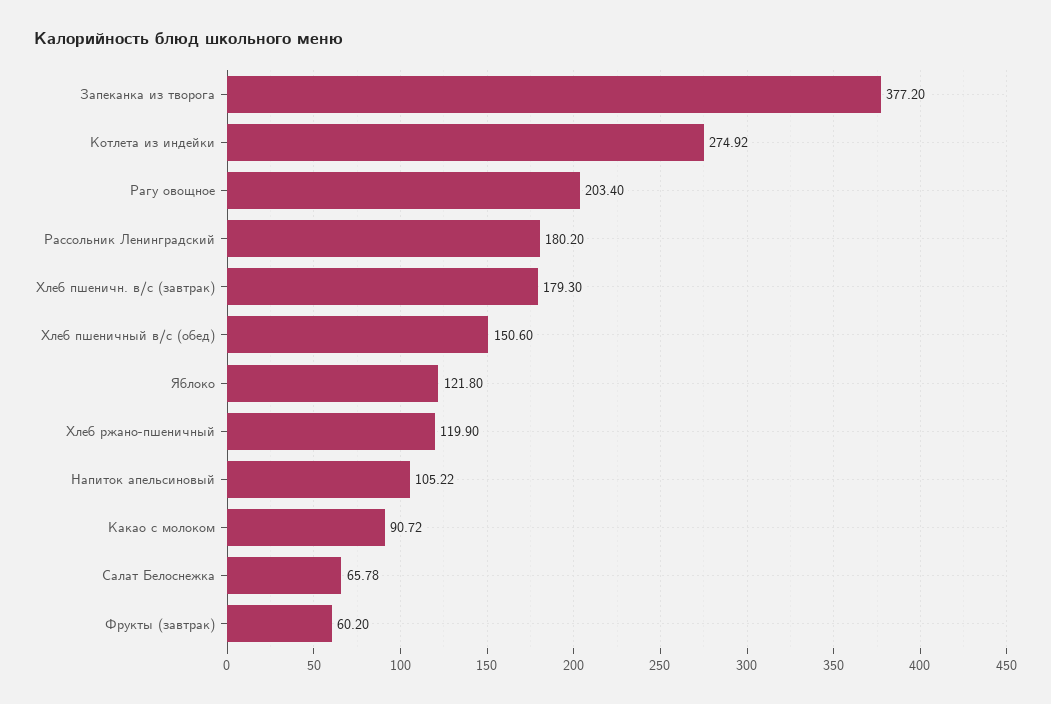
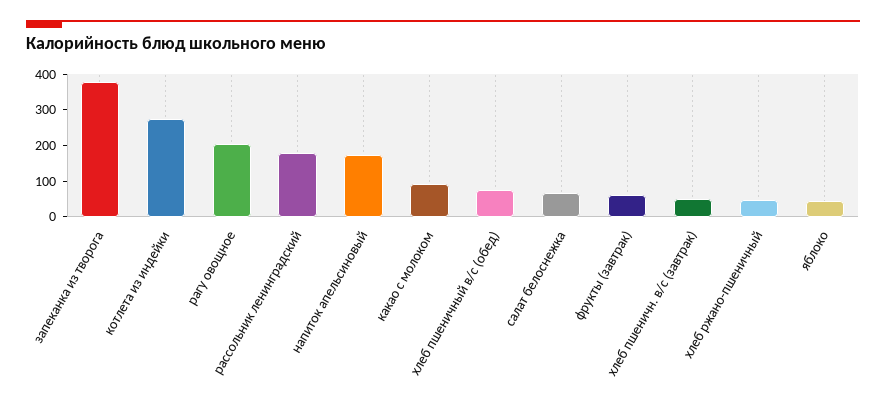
  {
    "Запеканка из творога": 377.2,
    "Котлета из индейки": 274.92,
    "Рагу овощное": 203.4,
    "Рассольник Ленинградский": 180.2,
-   "Хлеб пшеничн. в/с (завтрак)": 179.3,
+   "Хлеб пшеничн. в/с (завтрак)": 50,
-   "Хлеб пшеничный в/с (обед)": 150.6,
+   "Хлеб пшеничный в/с (обед)": 75,
-   "Яблоко": 121.8,
+   "Яблоко": 50,
-   "Хлеб ржано-пшеничный": 119.9,
+   "Хлеб ржано-пшеничный": 50,
-   "Напиток апельсиновый": 105.22,
+   "Напиток апельсиновый": 175,
    "Какао с молоком": 90.72,
    "Салат Белоснежка": 65.78,
    "Фрукты (завтрак)": 60.2
  }

